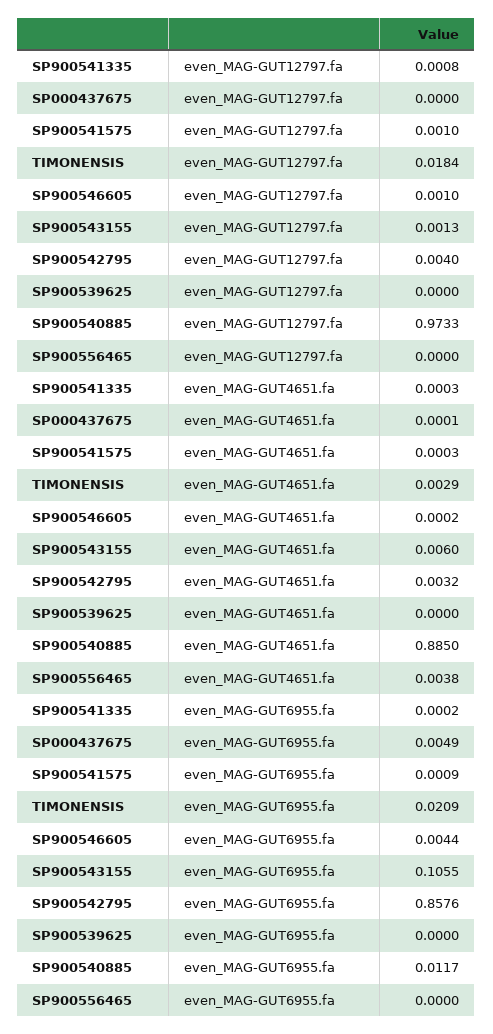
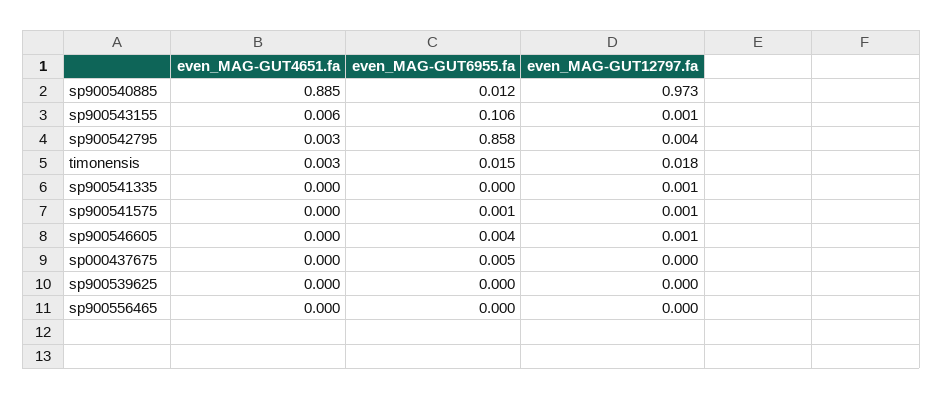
  {
    "SP900541335": {
      "even_MAG-GUT12797.fa": 0.0008,
      "even_MAG-GUT4651.fa": 0.0003,
      "even_MAG-GUT6955.fa": 0.0002
    },
    "SP000437675": {
      "even_MAG-GUT12797.fa": 0,
      "even_MAG-GUT4651.fa": 0.0001,
      "even_MAG-GUT6955.fa": 0.0049
    },
    "SP900541575": {
      "even_MAG-GUT12797.fa": 0.001,
      "even_MAG-GUT4651.fa": 0.0003,
      "even_MAG-GUT6955.fa": 0.0009
    },
    "TIMONENSIS": {
      "even_MAG-GUT12797.fa": 0.0184,
      "even_MAG-GUT4651.fa": 0.0029,
-     "even_MAG-GUT6955.fa": 0.0209
+     "even_MAG-GUT6955.fa": 0.015
    },
    "SP900546605": {
      "even_MAG-GUT12797.fa": 0.001,
      "even_MAG-GUT4651.fa": 0.0002,
      "even_MAG-GUT6955.fa": 0.0044
    },
    "SP900543155": {
      "even_MAG-GUT12797.fa": 0.0013,
      "even_MAG-GUT4651.fa": 0.006,
      "even_MAG-GUT6955.fa": 0.1055
    },
    "SP900542795": {
      "even_MAG-GUT12797.fa": 0.004,
      "even_MAG-GUT4651.fa": 0.0032,
      "even_MAG-GUT6955.fa": 0.8576
    },
    "SP900539625": {
      "even_MAG-GUT12797.fa": 0,
      "even_MAG-GUT4651.fa": 0,
      "even_MAG-GUT6955.fa": 0
    },
    "SP900540885": {
      "even_MAG-GUT12797.fa": 0.9733,
      "even_MAG-GUT4651.fa": 0.885,
      "even_MAG-GUT6955.fa": 0.0117
    },
    "SP900556465": {
      "even_MAG-GUT12797.fa": 0,
-     "even_MAG-GUT4651.fa": 0.0038,
+     "even_MAG-GUT4651.fa": 0,
      "even_MAG-GUT6955.fa": 0
    }
  }

